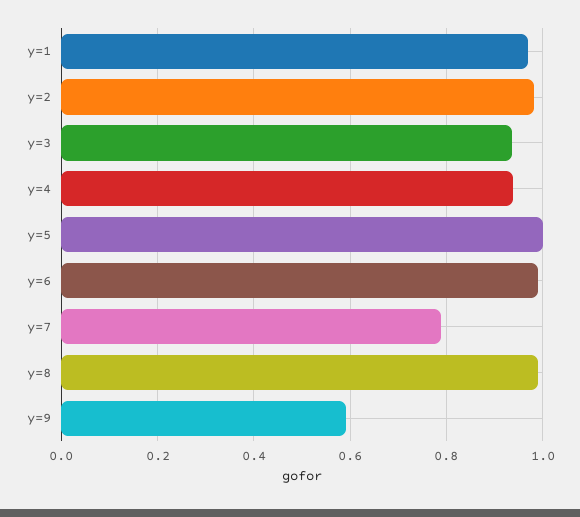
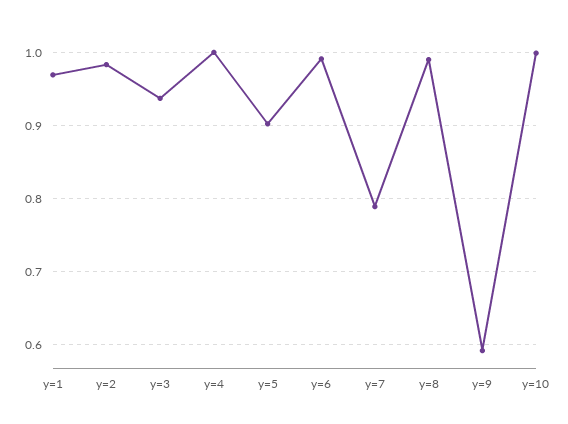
  {
    "y=1": 0.97,
    "y=2": 0.98,
    "y=3": 0.94,
-   "y=4": 0.94,
+   "y=4": 1,
-   "y=5": 1,
+   "y=5": 0.9,
    "y=6": 0.99,
    "y=7": 0.79,
    "y=8": 0.99,
-   "y=9": 0.59
+   "y=9": 0.59,
+   "y=10": 1
  }

